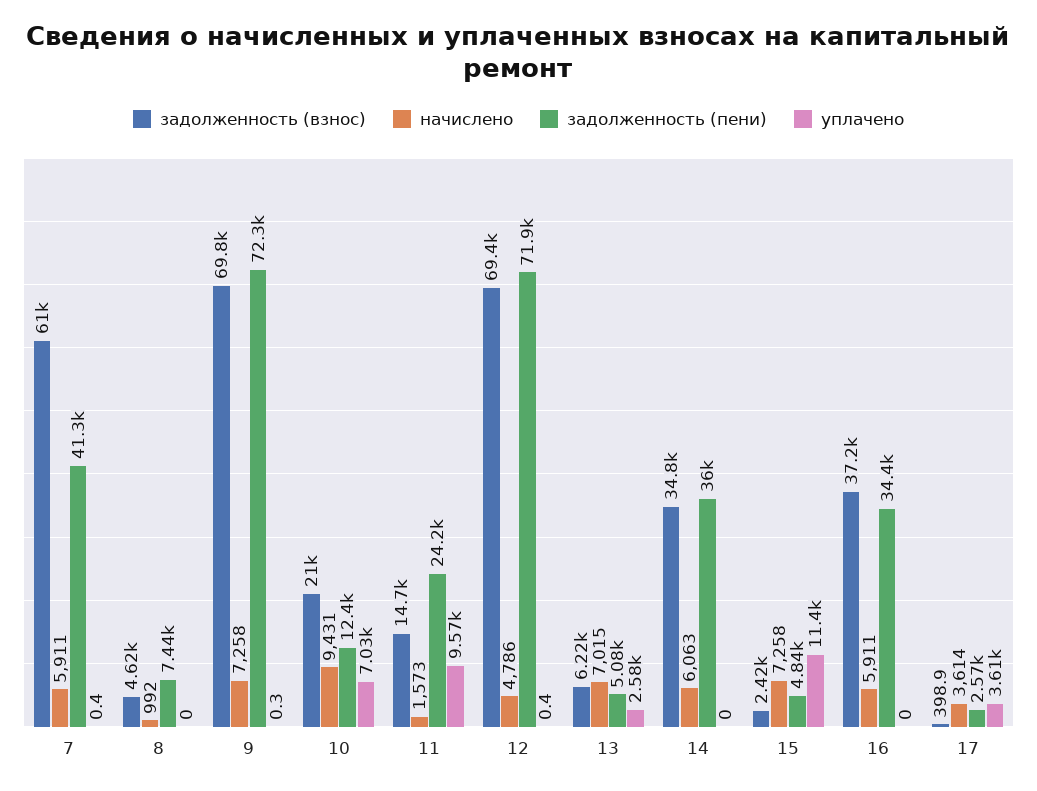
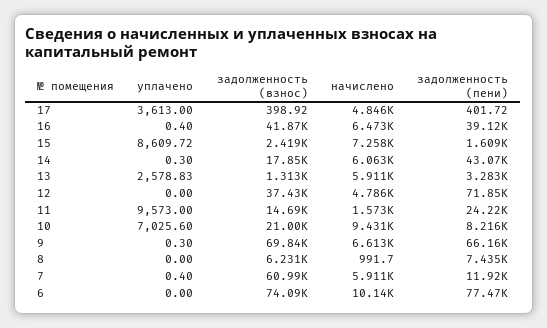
  {
    "задолженность (взнос)": {
      "7": 60990,
-     "8": 4620,
+     "8": 6231,
      "9": 69840,
      "10": 21000,
      "11": 14690,
-     "12": 69400,
+     "12": 37430,
-     "13": 6220,
+     "13": 1313,
-     "14": 34800,
+     "14": 17850,
      "15": 2419,
-     "16": 37200,
+     "16": 41870,
-     "17": 398.92
+     "17": 398.92,
+     "6": 74090
    },
    "начислено": {
      "7": 5911,
      "8": 991.7,
-     "9": 7258,
+     "9": 6613,
      "10": 9431,
      "11": 1573,
      "12": 4786,
-     "13": 7015,
+     "13": 5911,
      "14": 6063,
      "15": 7258,
-     "16": 5911,
+     "16": 6473,
-     "17": 3614
+     "17": 4846,
+     "6": 10140
    },
    "задолженность (пени)": {
-     "7": 41300,
+     "7": 11920,
      "8": 7435,
-     "9": 72300,
+     "9": 66160,
-     "10": 12400,
+     "10": 8216,
      "11": 24220,
      "12": 71850,
-     "13": 5080,
+     "13": 3283,
-     "14": 36000,
+     "14": 43070,
-     "15": 4840,
+     "15": 1609,
-     "16": 34400,
+     "16": 39120,
-     "17": 2570
+     "17": 401.72,
+     "6": 77470
    },
    "уплачено": {
      "7": 0.4,
      "8": 0,
      "9": 0.3,
      "10": 7025.6,
      "11": 9573,
-     "12": 0.4,
+     "12": 0,
      "13": 2578.83,
-     "14": 0,
+     "14": 0.3,
-     "15": 11400,
+     "15": 8609.72,
-     "16": 0,
+     "16": 0.4,
-     "17": 3613
+     "17": 3613,
+     "6": 0
    }
  }

